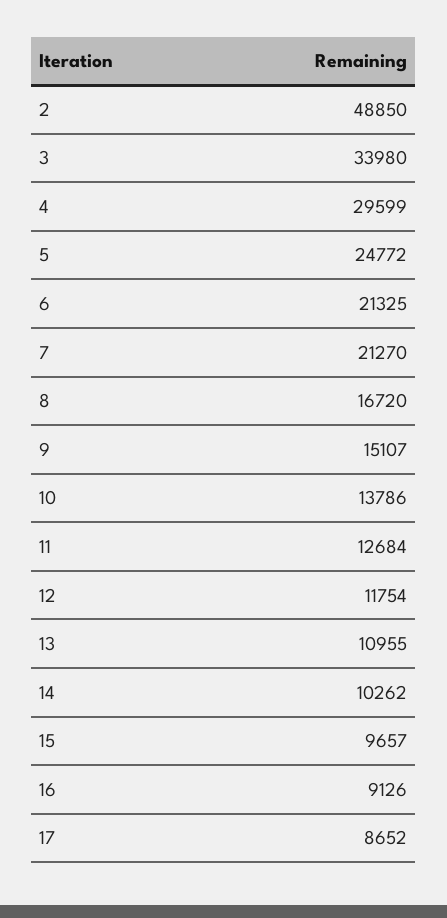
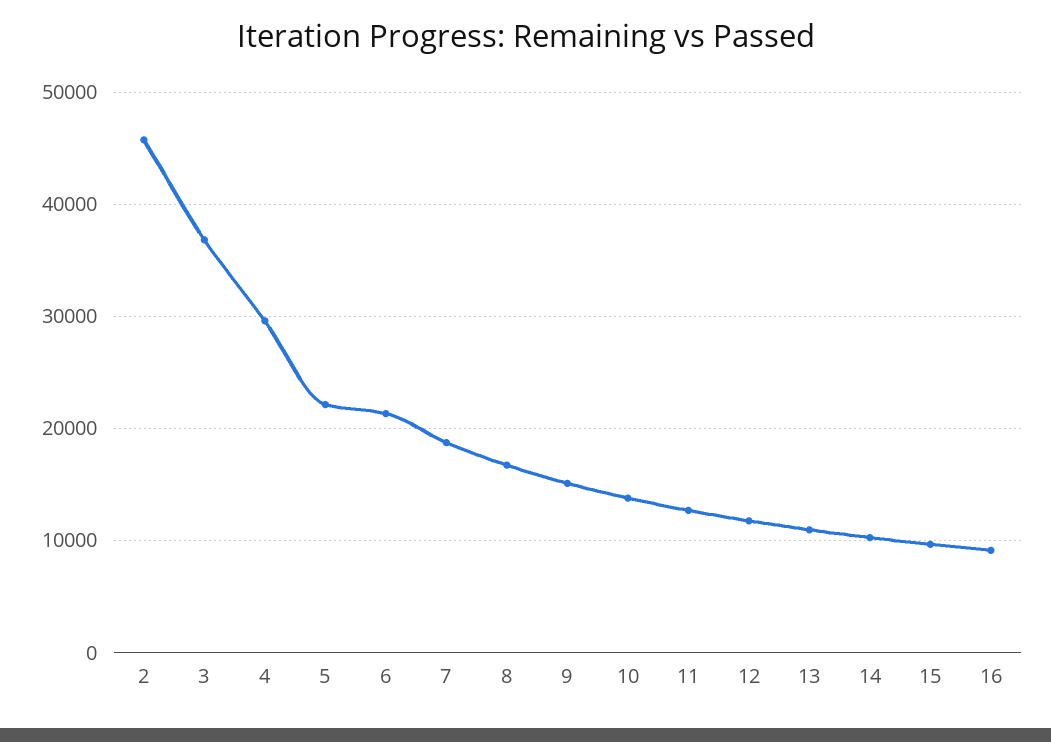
  {
-   "2": 48850,
+   "2": 46000,
-   "3": 33980,
+   "3": 37000,
    "4": 29599,
-   "5": 24772,
+   "5": 22000,
    "6": 21325,
-   "7": 21270,
+   "7": 19000,
    "8": 16720,
    "9": 15107,
    "10": 13786,
    "11": 12684,
    "12": 11754,
    "13": 10955,
    "14": 10262,
    "15": 9657,
-   "16": 9126,
+   "16": 9126
-   "17": 8652
  }

